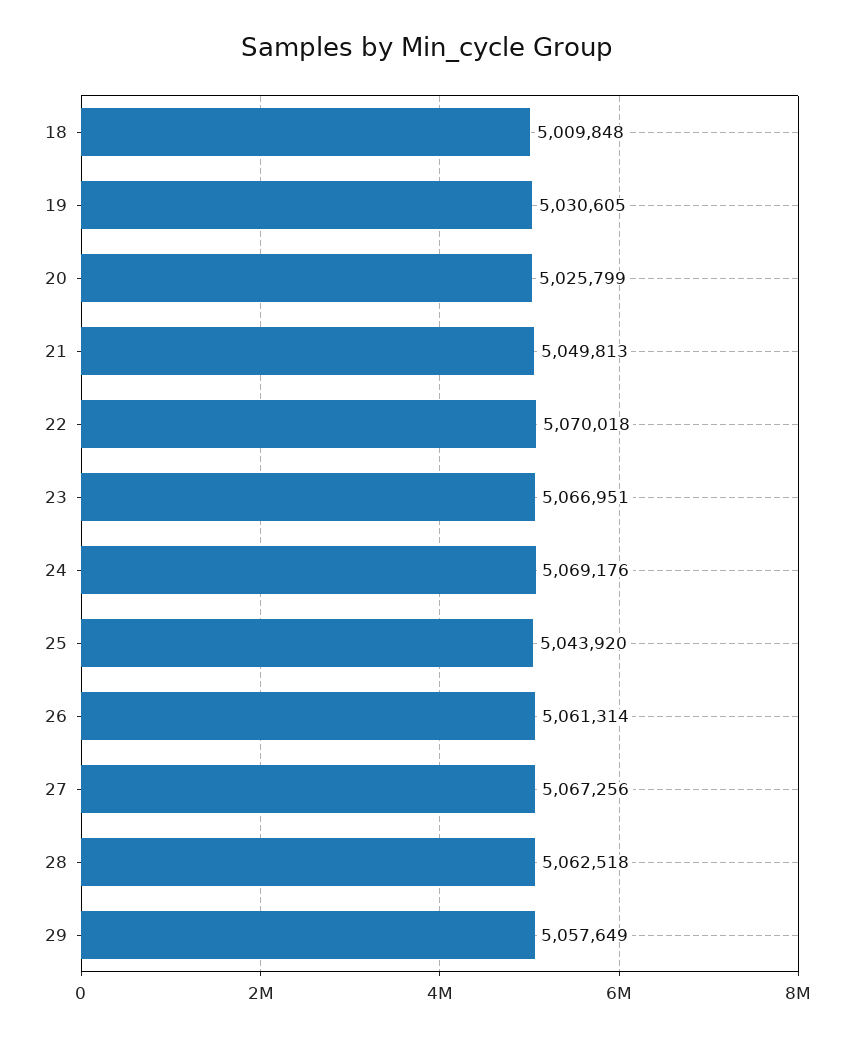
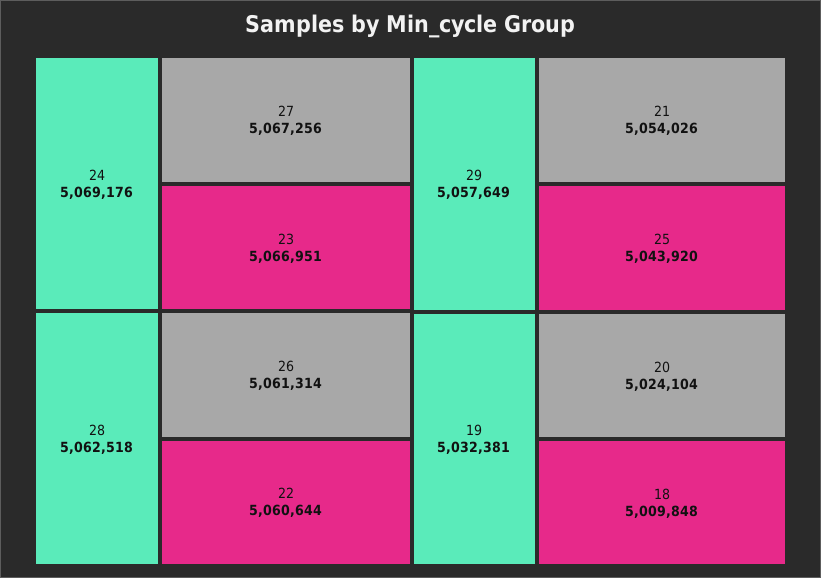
  {
    "18": 5009848,
-   "19": 5030605,
+   "19": 5032381,
-   "20": 5025799,
+   "20": 5024104,
-   "21": 5049813,
+   "21": 5054026,
-   "22": 5070018,
+   "22": 5060644,
    "23": 5066951,
    "24": 5069176,
    "25": 5043920,
    "26": 5061314,
    "27": 5067256,
    "28": 5062518,
    "29": 5057649
  }

